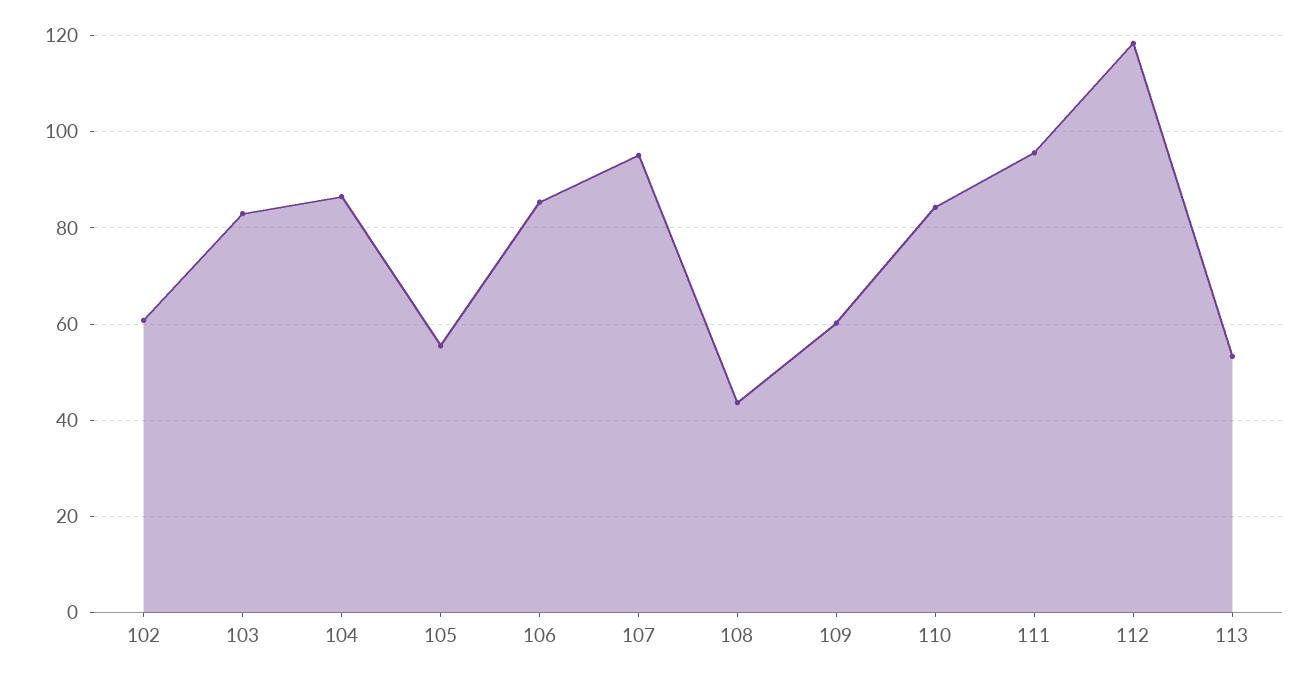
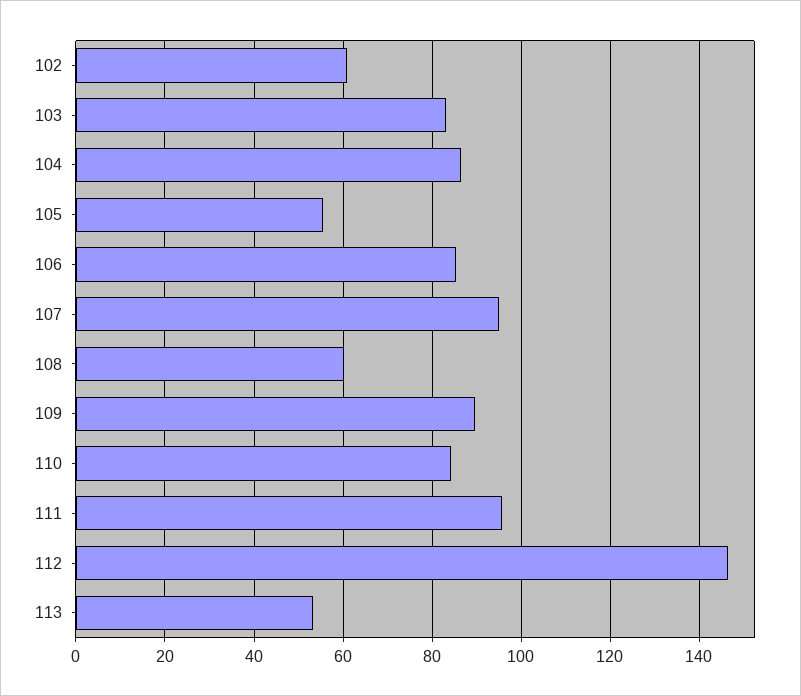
  {
    "102": 60,
    "103": 84,
    "104": 86,
    "105": 56,
    "106": 86,
    "107": 96,
-   "108": 44,
+   "108": 60,
-   "109": 60,
+   "109": 90,
    "110": 84,
    "111": 96,
-   "112": 118,
+   "112": 146,
    "113": 54
  }

